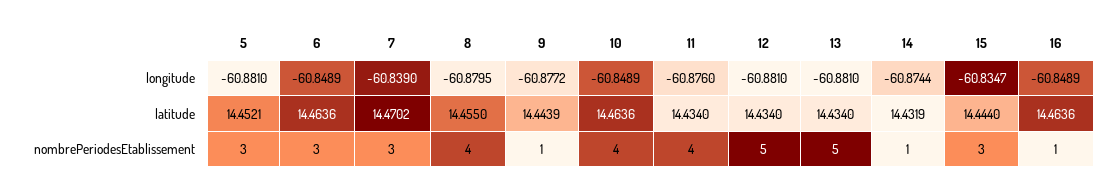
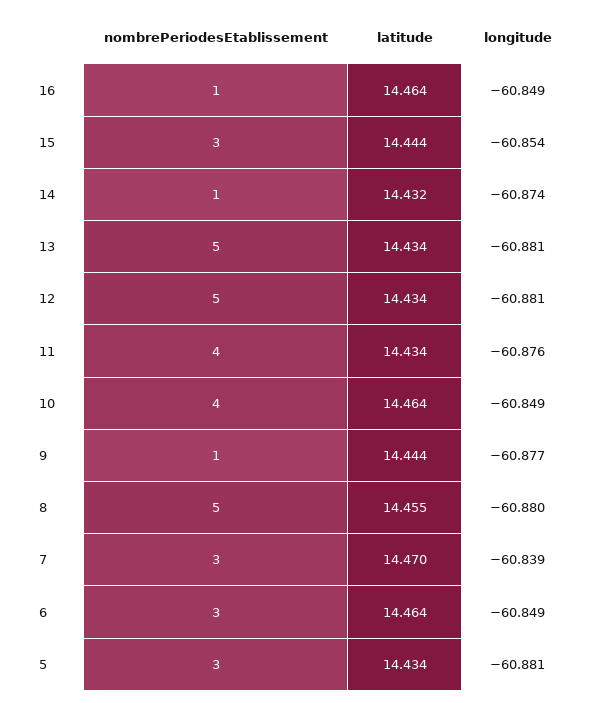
  {
    "5": {
      "longitude": -60.881,
-     "latitude": 14.4521,
+     "latitude": 14.434,
      "nombrePeriodesEtablissement": 3
    },
    "6": {
      "longitude": -60.8489,
      "latitude": 14.4636,
      "nombrePeriodesEtablissement": 3
    },
    "7": {
      "longitude": -60.839,
      "latitude": 14.4702,
      "nombrePeriodesEtablissement": 3
    },
    "8": {
      "longitude": -60.8795,
      "latitude": 14.455,
-     "nombrePeriodesEtablissement": 4
+     "nombrePeriodesEtablissement": 5
    },
    "9": {
      "longitude": -60.8772,
      "latitude": 14.4439,
      "nombrePeriodesEtablissement": 1
    },
    "10": {
      "longitude": -60.8489,
      "latitude": 14.4636,
      "nombrePeriodesEtablissement": 4
    },
    "11": {
      "longitude": -60.876,
      "latitude": 14.434,
      "nombrePeriodesEtablissement": 4
    },
    "12": {
      "longitude": -60.881,
      "latitude": 14.434,
      "nombrePeriodesEtablissement": 5
    },
    "13": {
      "longitude": -60.881,
      "latitude": 14.434,
      "nombrePeriodesEtablissement": 5
    },
    "14": {
      "longitude": -60.8744,
      "latitude": 14.4319,
      "nombrePeriodesEtablissement": 1
    },
    "15": {
-     "longitude": -60.8347,
+     "longitude": -60.854,
      "latitude": 14.444,
      "nombrePeriodesEtablissement": 3
    },
    "16": {
      "longitude": -60.8489,
      "latitude": 14.4636,
      "nombrePeriodesEtablissement": 1
    }
  }

